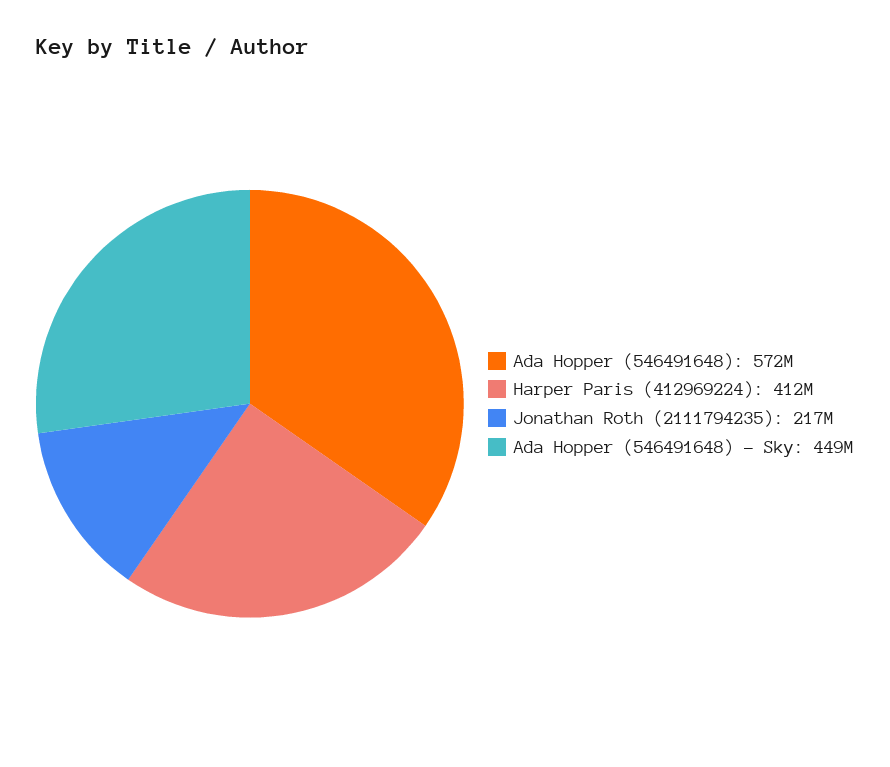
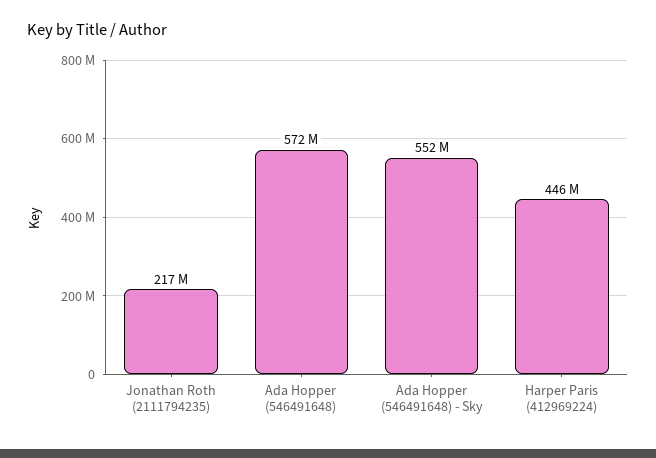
  {
    "Ada Hopper (546491648)": 572000000,
-   "Harper Paris (412969224)": 412000000,
+   "Harper Paris (412969224)": 446000000,
    "Jonathan Roth (2111794235)": 217000000,
-   "Ada Hopper (546491648) - Sky": 449000000
+   "Ada Hopper (546491648) - Sky": 552000000
  }

